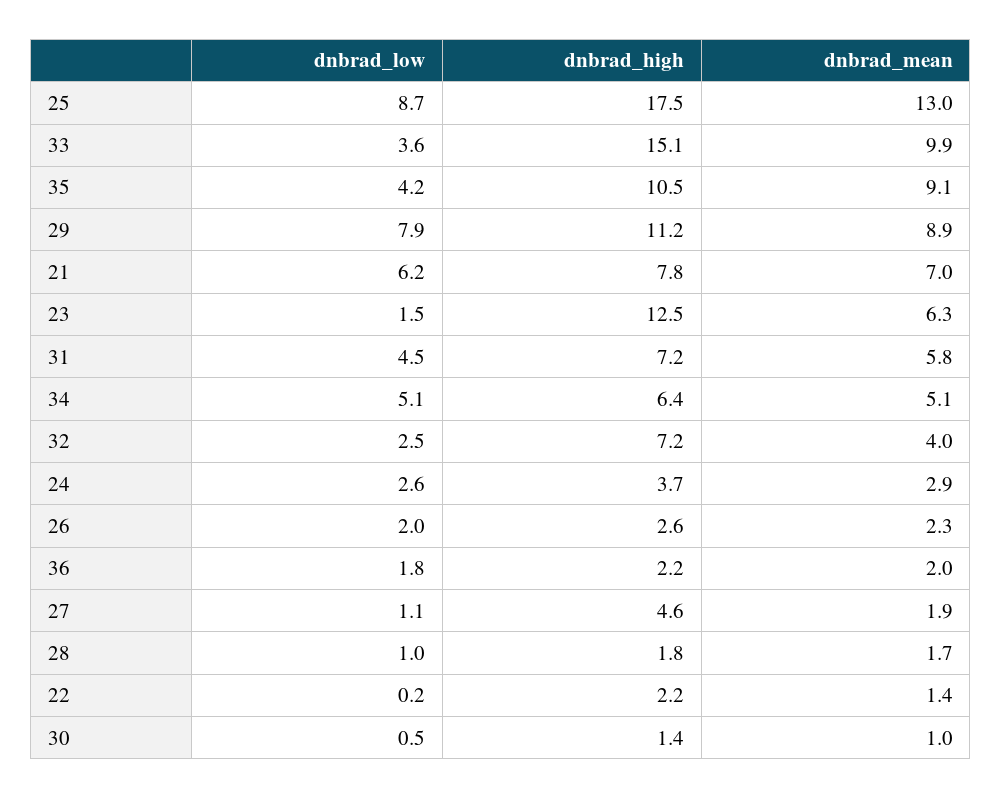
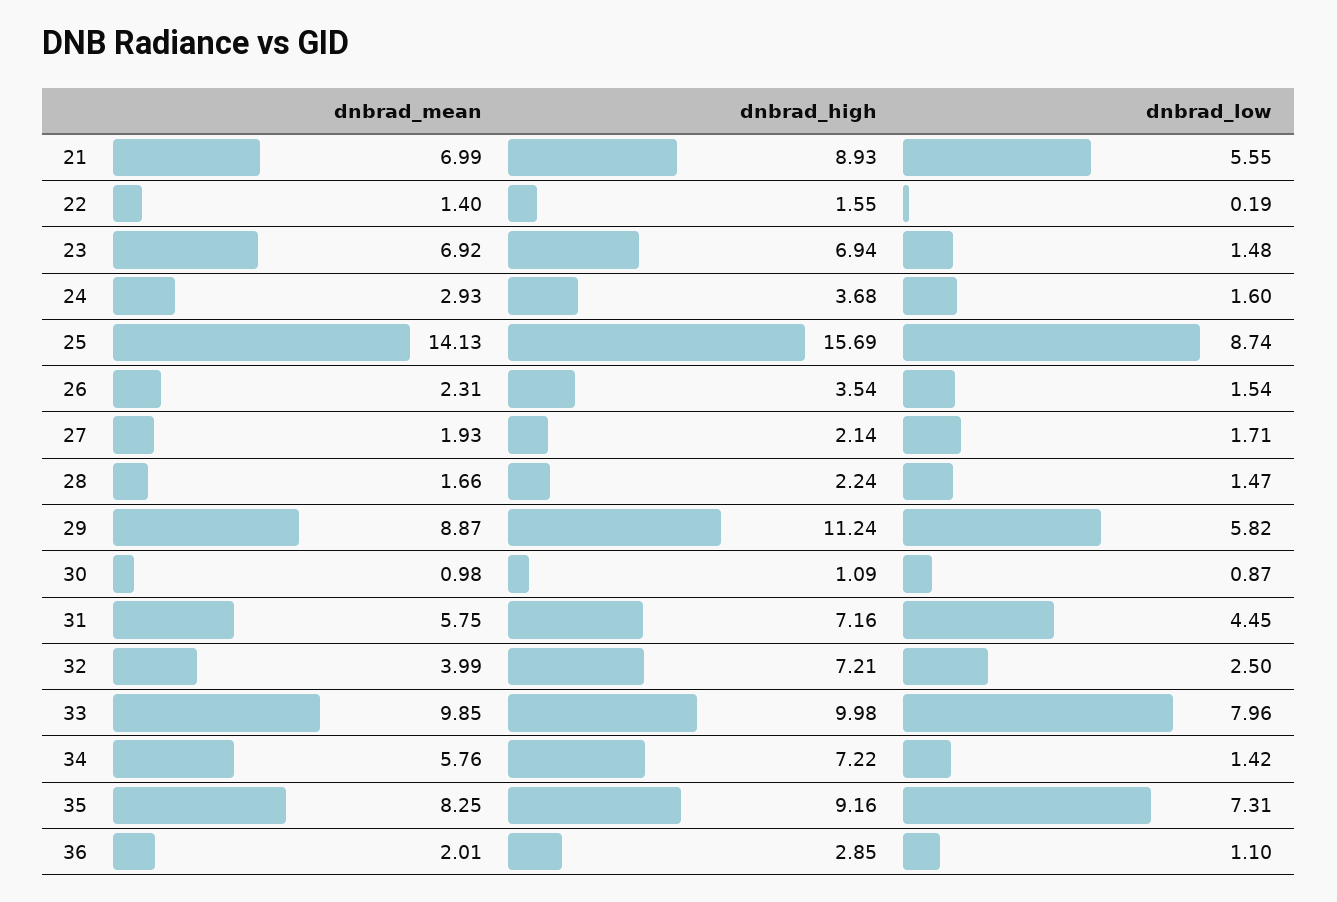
  {
    "dnbrad_low": {
      "25": 8.74,
-     "33": 3.6,
+     "33": 7.96,
-     "35": 4.2,
+     "35": 7.31,
-     "29": 7.9,
+     "29": 5.82,
-     "21": 6.2,
+     "21": 5.55,
      "23": 1.48,
      "31": 4.45,
-     "34": 5.1,
+     "34": 1.42,
      "32": 2.5,
-     "24": 2.6,
+     "24": 1.6,
-     "26": 2,
+     "26": 1.54,
-     "36": 1.8,
+     "36": 1.1,
-     "27": 1.1,
+     "27": 1.71,
-     "28": 1,
+     "28": 1.47,
      "22": 0.19,
-     "30": 0.5
+     "30": 0.87
    },
    "dnbrad_high": {
-     "25": 17.5,
+     "25": 15.69,
-     "33": 15.1,
+     "33": 9.98,
-     "35": 10.5,
+     "35": 9.16,
      "29": 11.24,
-     "21": 7.8,
+     "21": 8.93,
-     "23": 12.5,
+     "23": 6.94,
      "31": 7.16,
-     "34": 6.4,
+     "34": 7.22,
      "32": 7.21,
      "24": 3.68,
-     "26": 2.6,
+     "26": 3.54,
-     "36": 2.2,
+     "36": 2.85,
-     "27": 4.6,
+     "27": 2.14,
-     "28": 1.8,
+     "28": 2.24,
-     "22": 2.2,
+     "22": 1.55,
-     "30": 1.4
+     "30": 1.09
    },
    "dnbrad_mean": {
-     "25": 13,
+     "25": 14.13,
      "33": 9.85,
-     "35": 9.1,
+     "35": 8.25,
      "29": 8.87,
      "21": 6.99,
-     "23": 6.3,
+     "23": 6.92,
      "31": 5.75,
-     "34": 5.1,
+     "34": 5.76,
      "32": 3.99,
      "24": 2.93,
      "26": 2.31,
      "36": 2.01,
      "27": 1.93,
      "28": 1.66,
      "22": 1.4,
      "30": 0.98
    }
  }

